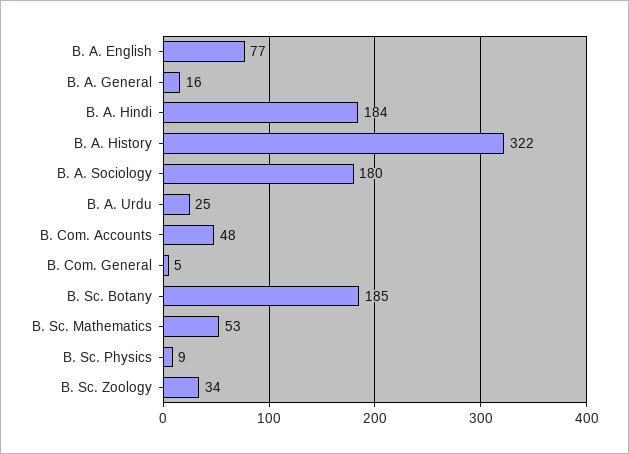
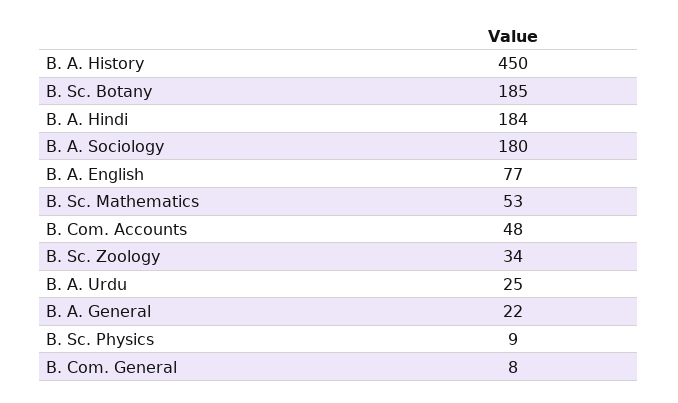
  {
    "B. A. English": 77,
-   "B. A. General": 16,
+   "B. A. General": 22,
    "B. A. Hindi": 184,
-   "B. A. History": 322,
+   "B. A. History": 450,
    "B. A. Sociology": 180,
    "B. A. Urdu": 25,
    "B. Com. Accounts": 48,
-   "B. Com. General": 5,
+   "B. Com. General": 8,
    "B. Sc. Botany": 185,
    "B. Sc. Mathematics": 53,
    "B. Sc. Physics": 9,
    "B. Sc. Zoology": 34
  }

